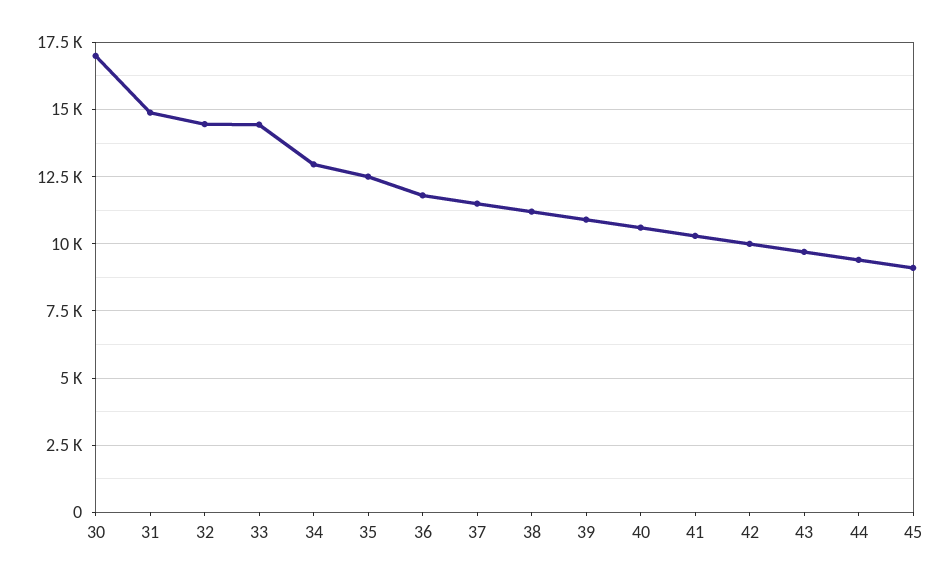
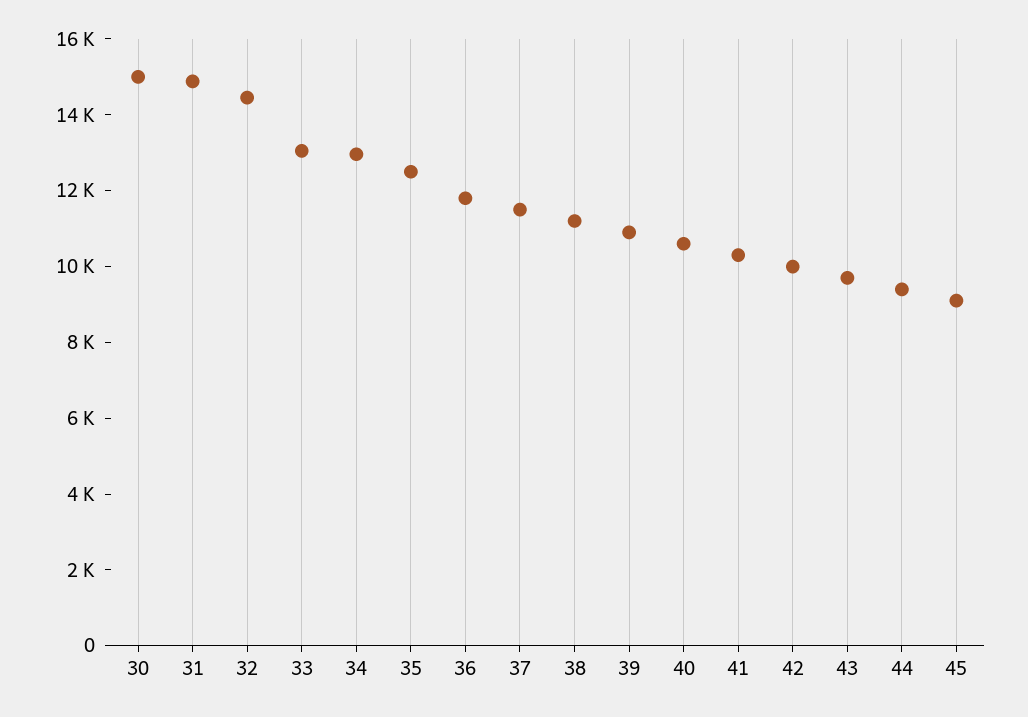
  {
-   "30": 17000,
+   "30": 15000,
    "31": 15000,
    "32": 14500,
-   "33": 14500,
+   "33": 13000,
    "34": 13000,
    "35": 12500,
    "36": 11750,
    "37": 11500,
    "38": 11250,
    "39": 11000,
    "40": 10500,
    "41": 10250,
    "42": 10000,
    "43": 9750,
    "44": 9500,
    "45": 9000
  }

